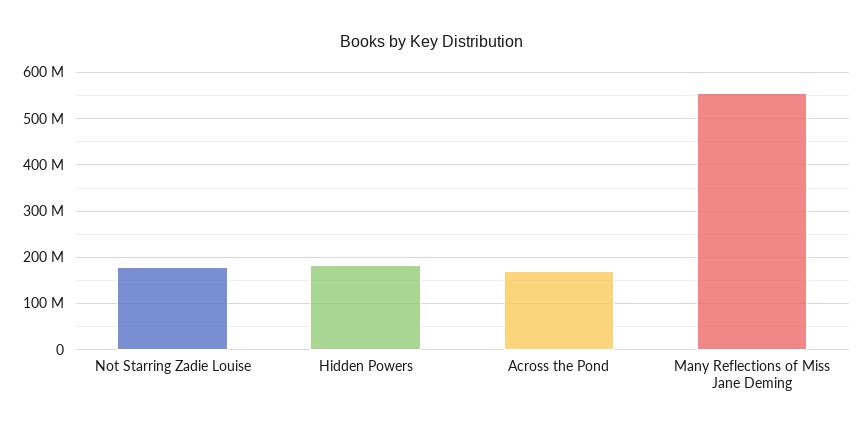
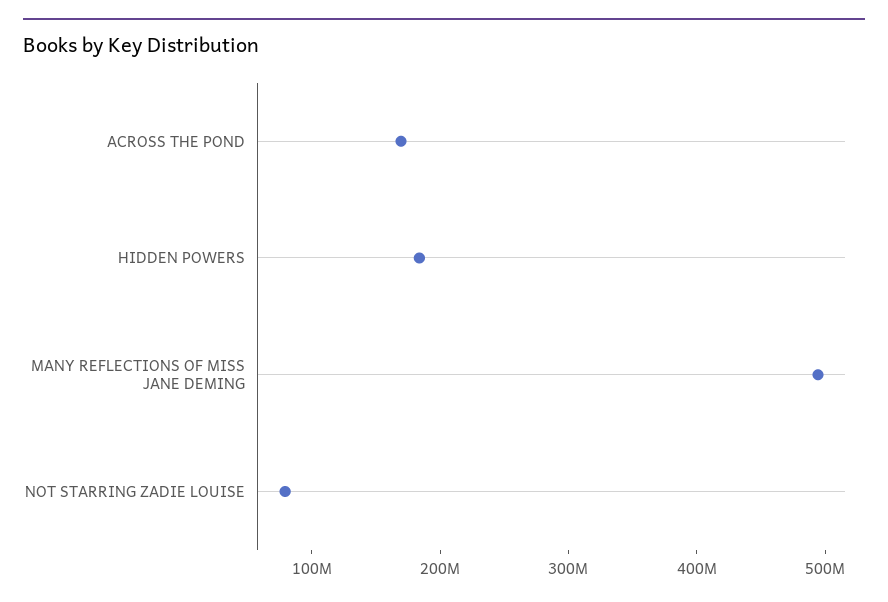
  {
-   "Not Starring Zadie Louise": 180000000,
+   "Not Starring Zadie Louise": 80000000,
    "Hidden Powers": 180000000,
    "Across the Pond": 160000000,
-   "Many Reflections of Miss Jane Deming": 560000000
+   "Many Reflections of Miss Jane Deming": 500000000
  }

